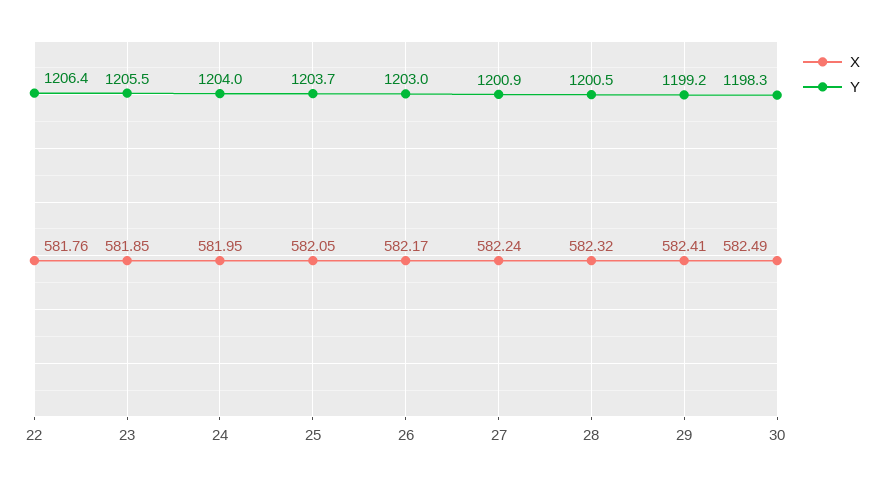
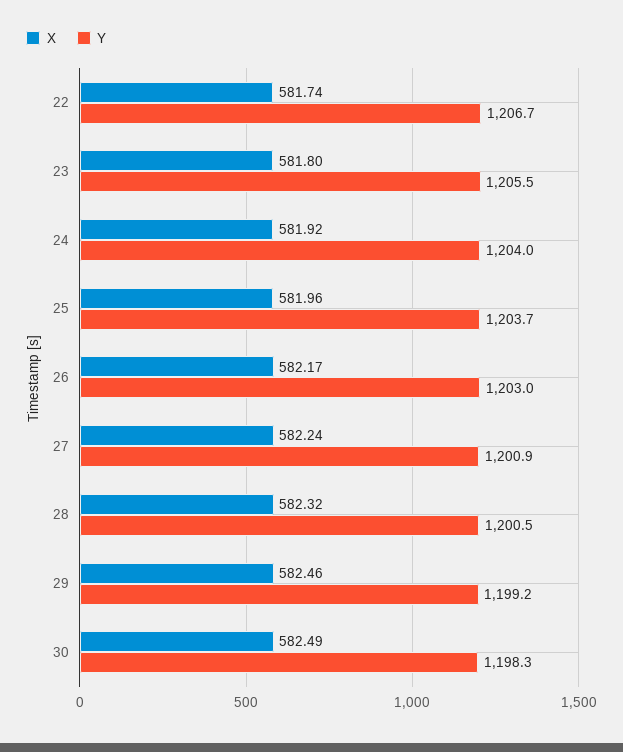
  {
    "X": {
-     "22": 581.76,
+     "22": 581.74,
-     "23": 581.85,
+     "23": 581.8,
-     "24": 581.95,
+     "24": 581.92,
-     "25": 582.05,
+     "25": 581.96,
      "26": 582.17,
      "27": 582.24,
      "28": 582.32,
-     "29": 582.41,
+     "29": 582.46,
      "30": 582.49
    },
    "Y": {
-     "22": 1206.4,
+     "22": 1206.7,
      "23": 1205.5,
      "24": 1204,
      "25": 1203.7,
      "26": 1203,
      "27": 1200.9,
      "28": 1200.5,
      "29": 1199.2,
      "30": 1198.3
    }
  }

